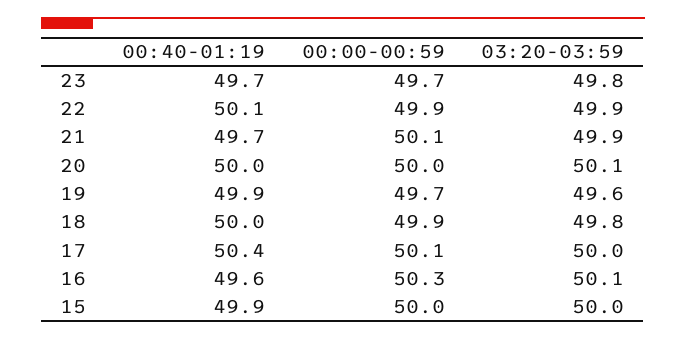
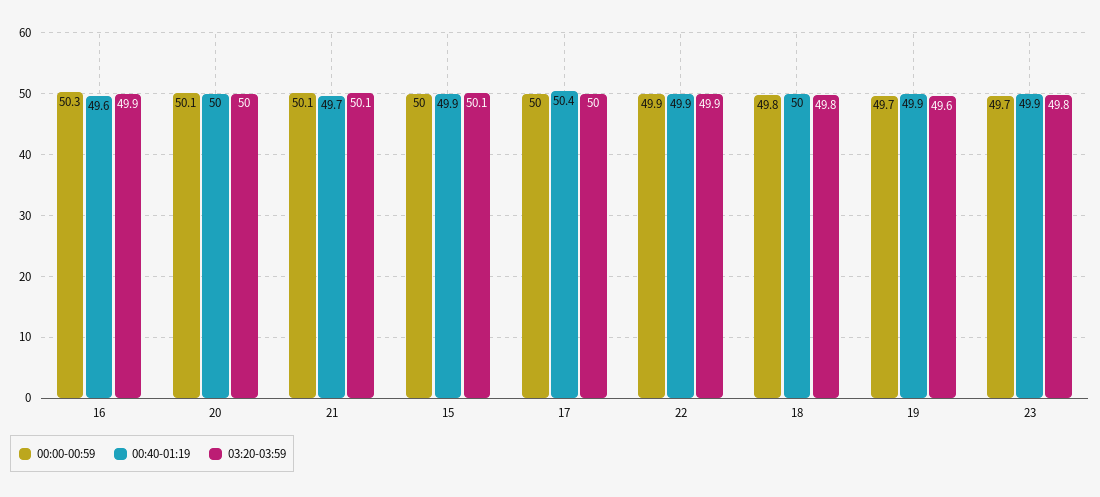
  {
    "00:40-01:19": {
-     "23": 49.7,
+     "23": 49.9,
-     "22": 50.1,
+     "22": 49.9,
      "21": 49.7,
      "20": 50,
      "19": 49.9,
      "18": 50,
      "17": 50.4,
      "16": 49.6,
      "15": 49.9
    },
    "00:00-00:59": {
      "23": 49.7,
      "22": 49.9,
      "21": 50.1,
-     "20": 50,
+     "20": 50.1,
      "19": 49.7,
-     "18": 49.9,
+     "18": 49.8,
-     "17": 50.1,
+     "17": 50,
      "16": 50.3,
      "15": 50
    },
    "03:20-03:59": {
      "23": 49.8,
      "22": 49.9,
-     "21": 49.9,
+     "21": 50.1,
-     "20": 50.1,
+     "20": 50,
      "19": 49.6,
      "18": 49.8,
      "17": 50,
-     "16": 50.1,
+     "16": 49.9,
-     "15": 50
+     "15": 50.1
    }
  }

